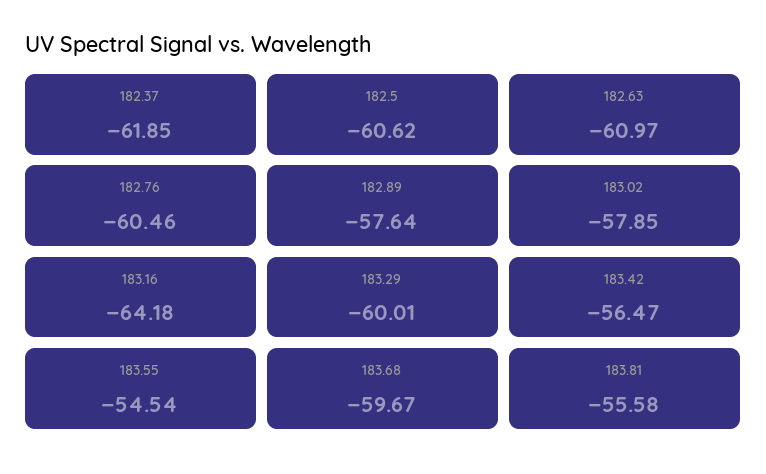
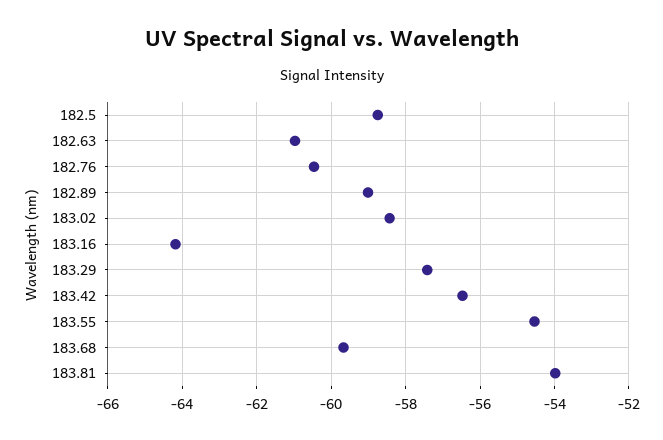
  {
-   "182.37": -61.85,
-   "182.5": -60.62,
+   "182.5": -58.8,
    "182.63": -60.97,
    "182.76": -60.46,
-   "182.89": -57.64,
+   "182.89": -59,
-   "183.02": -57.85,
+   "183.02": -58.4,
    "183.16": -64.18,
-   "183.29": -60.01,
+   "183.29": -57.4,
    "183.42": -56.47,
    "183.55": -54.54,
    "183.68": -59.67,
-   "183.81": -55.58
+   "183.81": -54
  }

